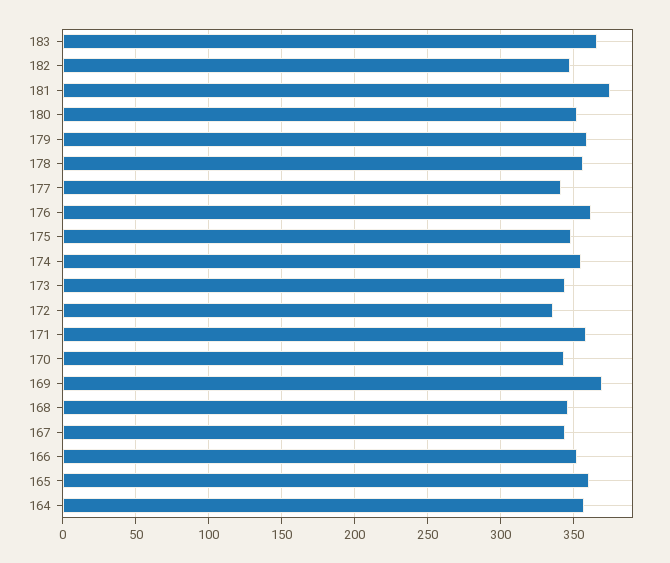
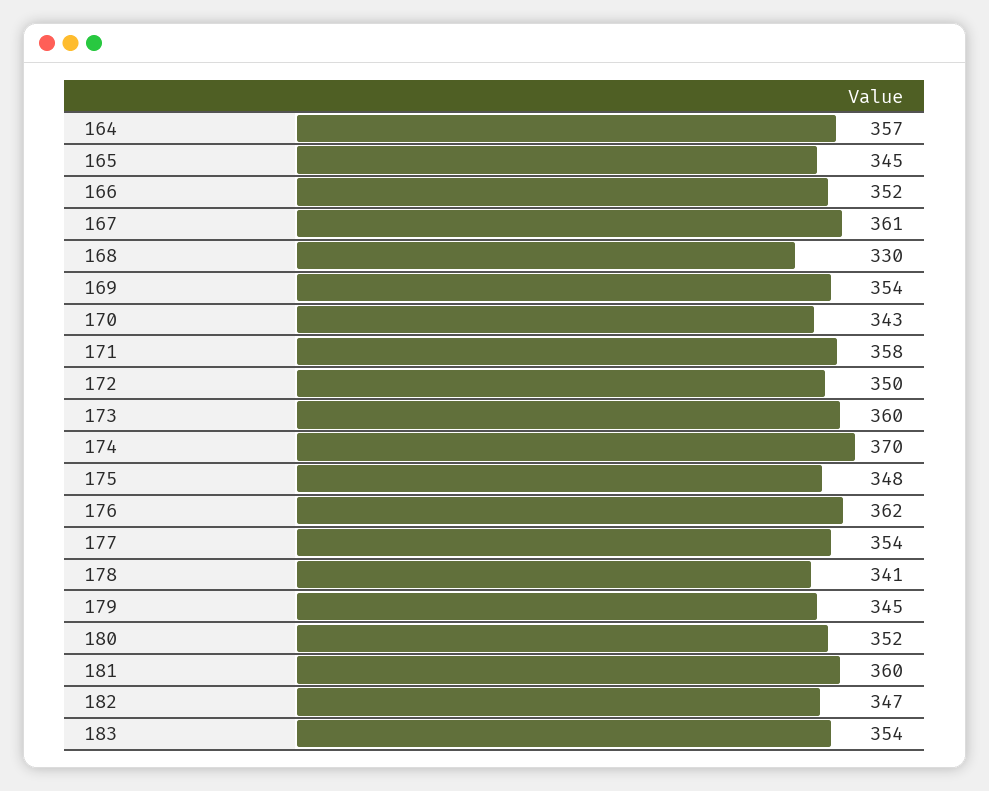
  {
-   "183": 365,
+   "183": 354,
    "182": 347,
-   "181": 375,
+   "181": 360,
    "180": 352,
-   "179": 360,
+   "179": 345,
-   "178": 355,
+   "178": 341,
-   "177": 340,
+   "177": 354,
    "176": 362,
    "175": 348,
-   "174": 355,
+   "174": 370,
-   "173": 345,
+   "173": 360,
-   "172": 335,
+   "172": 350,
    "171": 358,
    "170": 343,
-   "169": 370,
+   "169": 354,
-   "168": 345,
+   "168": 330,
-   "167": 345,
+   "167": 361,
    "166": 352,
-   "165": 360,
+   "165": 345,
    "164": 357
  }

